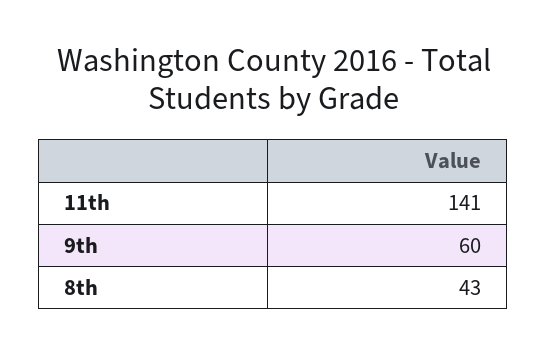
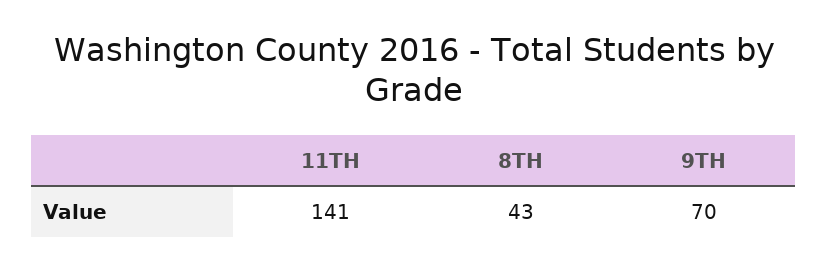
  {
    "11th": 141,
-   "9th": 60,
+   "9th": 70,
    "8th": 43
  }

